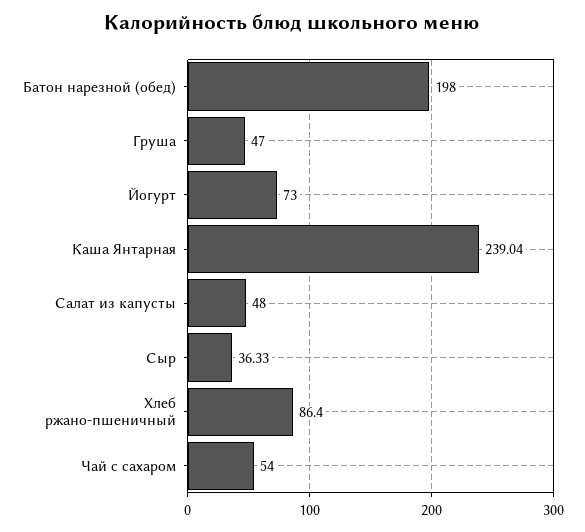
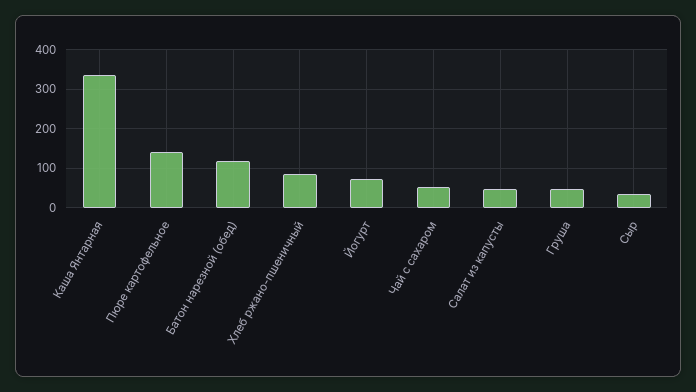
  {
-   "Батон нарезной (обед)": 198,
+   "Батон нарезной (обед)": 120,
    "Груша": 47,
    "Йогурт": 73,
-   "Каша Янтарная": 239.04,
+   "Каша Янтарная": 340,
    "Салат из капусты": 48,
    "Сыр": 36.33,
    "Хлеб ржано-пшеничный": 86.4,
-   "Чай с сахаром": 54
+   "Чай с сахаром": 54,
+   "Пюре картофельное": 140
  }

